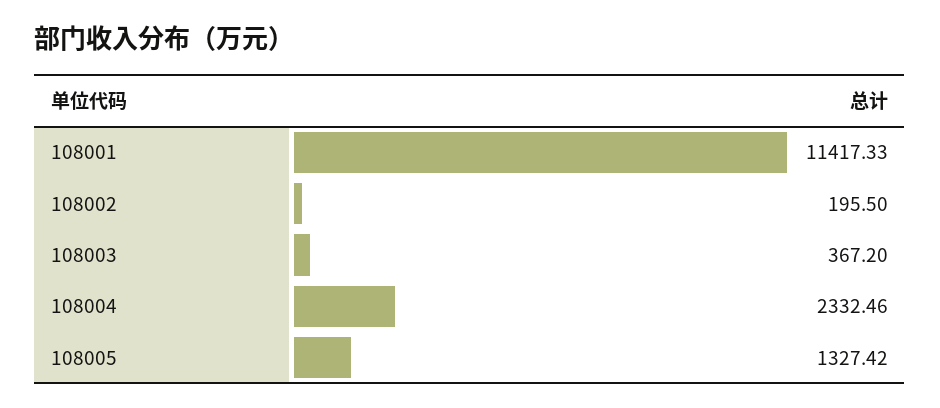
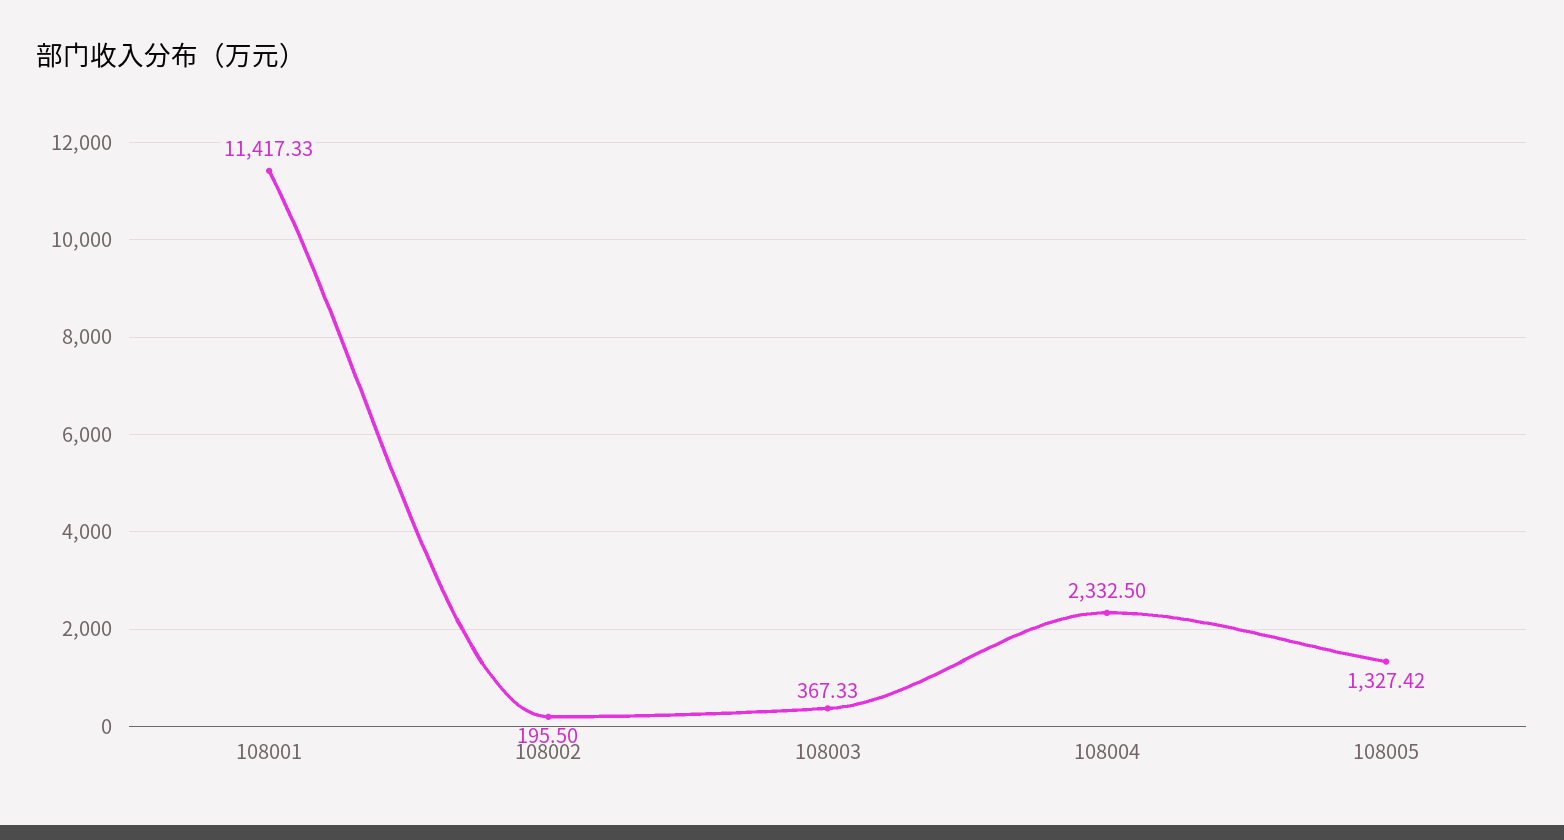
  {
    "108001": 11417.33,
    "108002": 195.5,
-   "108003": 367.2,
+   "108003": 367.33,
-   "108004": 2332.46,
+   "108004": 2332.5,
    "108005": 1327.42
  }

